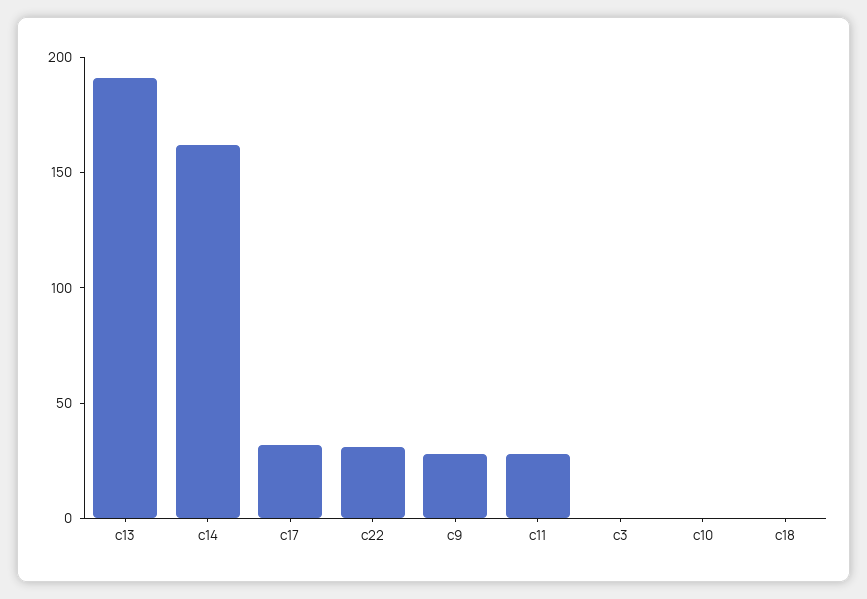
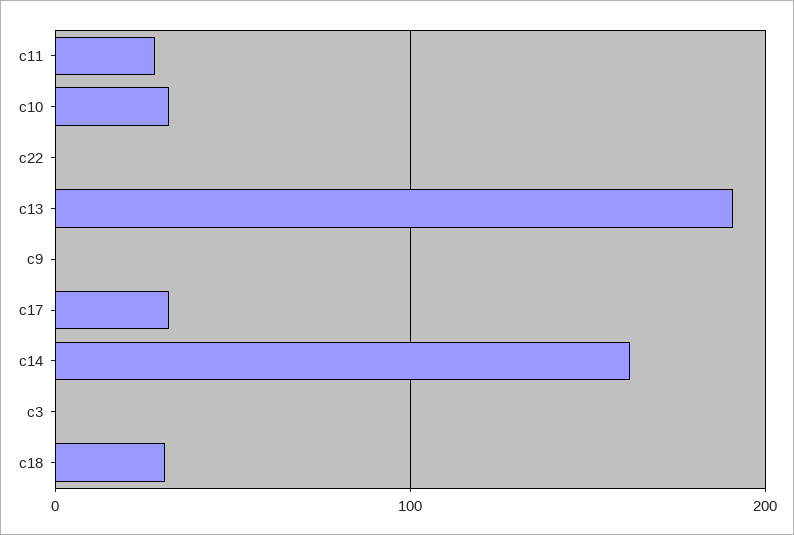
  {
    "c13": 190,
    "c14": 160,
    "c17": 30,
-   "c22": 30,
+   "c22": 0,
-   "c9": 30,
+   "c9": 0,
    "c11": 30,
    "c3": 0,
-   "c10": 0,
+   "c10": 30,
-   "c18": 0
+   "c18": 30
  }

